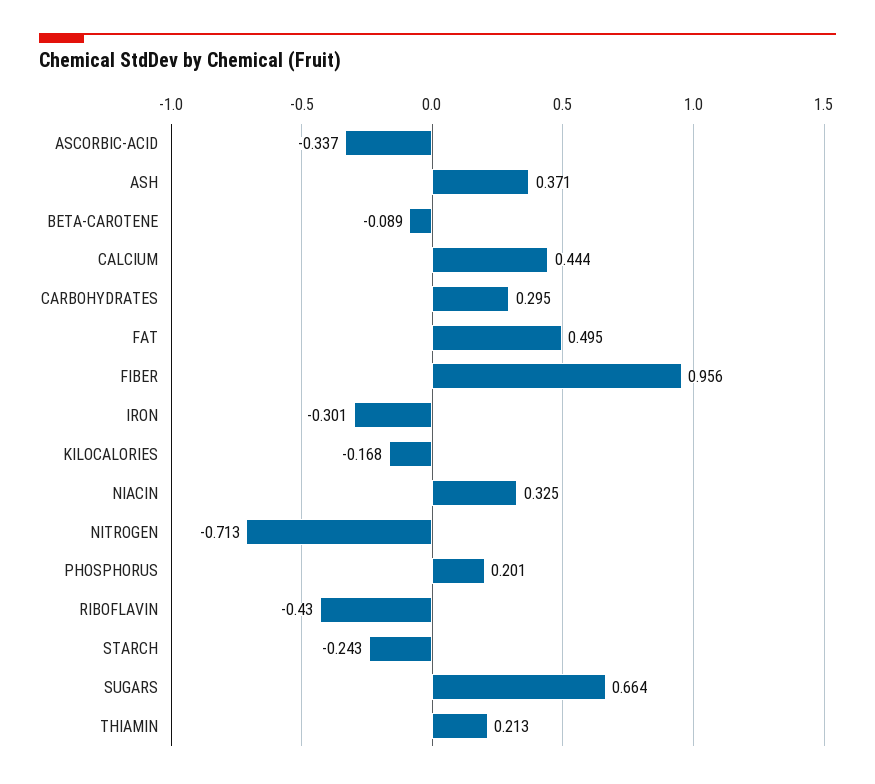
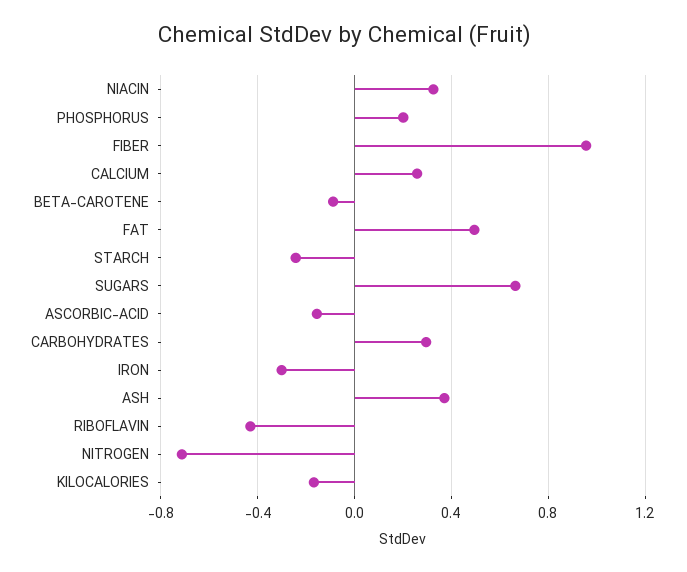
  {
-   "ASCORBIC-ACID": -0.337,
+   "ASCORBIC-ACID": -0.15,
    "ASH": 0.371,
    "BETA-CAROTENE": -0.089,
-   "CALCIUM": 0.444,
+   "CALCIUM": 0.25,
    "CARBOHYDRATES": 0.295,
    "FAT": 0.495,
    "FIBER": 0.956,
    "IRON": -0.301,
    "KILOCALORIES": -0.168,
    "NIACIN": 0.325,
    "NITROGEN": -0.713,
    "PHOSPHORUS": 0.201,
    "RIBOFLAVIN": -0.43,
    "STARCH": -0.243,
-   "SUGARS": 0.664,
+   "SUGARS": 0.664
-   "THIAMIN": 0.213
  }

